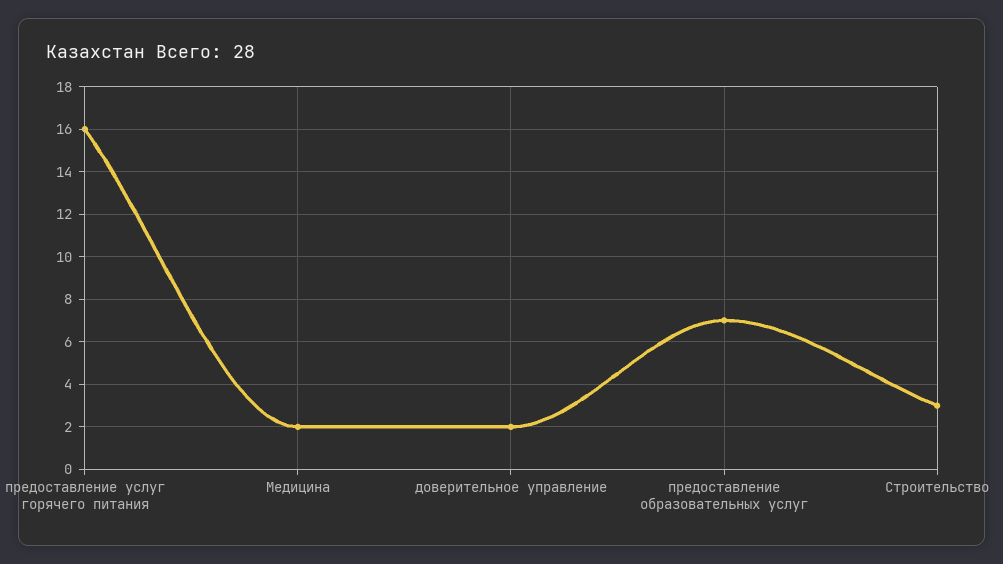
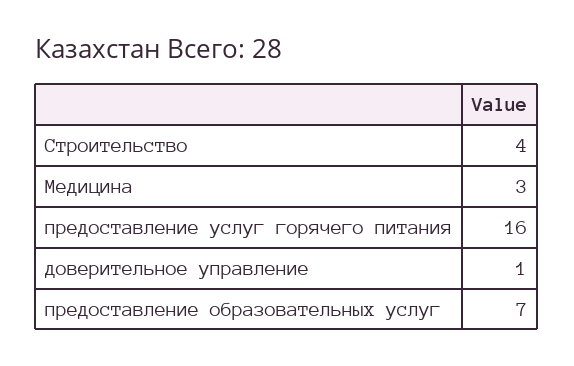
  {
    "предоставление услуг горячего питания": 16,
-   "Медицина": 2,
+   "Медицина": 3,
-   "доверительное управление": 2,
+   "доверительное управление": 1,
    "предоставление образовательных услуг": 7,
-   "Строительство": 3
+   "Строительство": 4
  }

